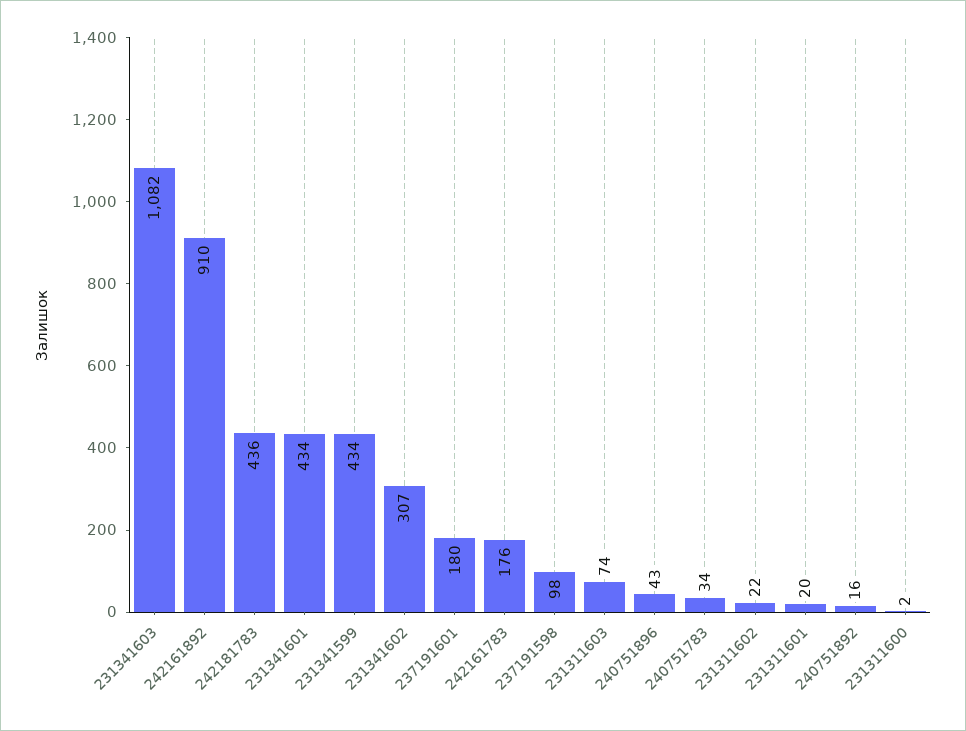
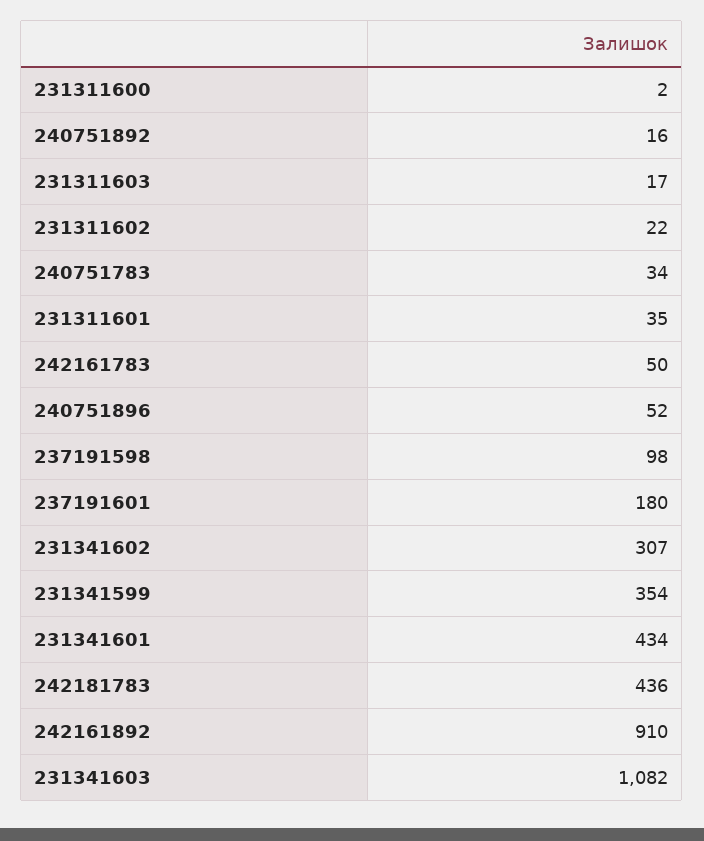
  {
    "231341603": 1082,
    "242161892": 910,
    "242181783": 436,
    "231341601": 434,
-   "231341599": 434,
+   "231341599": 354,
    "231341602": 307,
    "237191601": 180,
-   "242161783": 176,
+   "242161783": 50,
    "237191598": 98,
-   "231311603": 74,
+   "231311603": 17,
-   "240751896": 43,
+   "240751896": 52,
    "240751783": 34,
    "231311602": 22,
-   "231311601": 20,
+   "231311601": 35,
    "240751892": 16,
    "231311600": 2
  }

